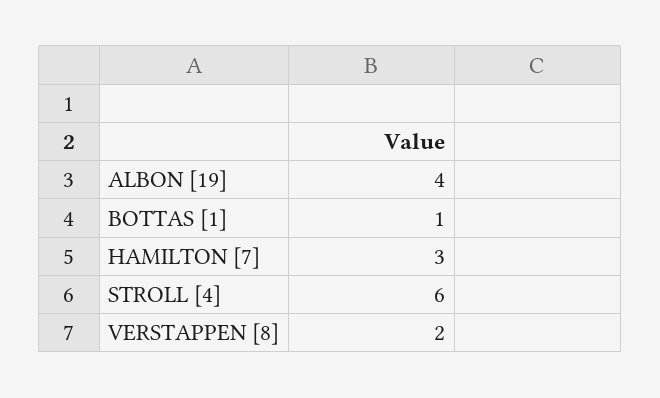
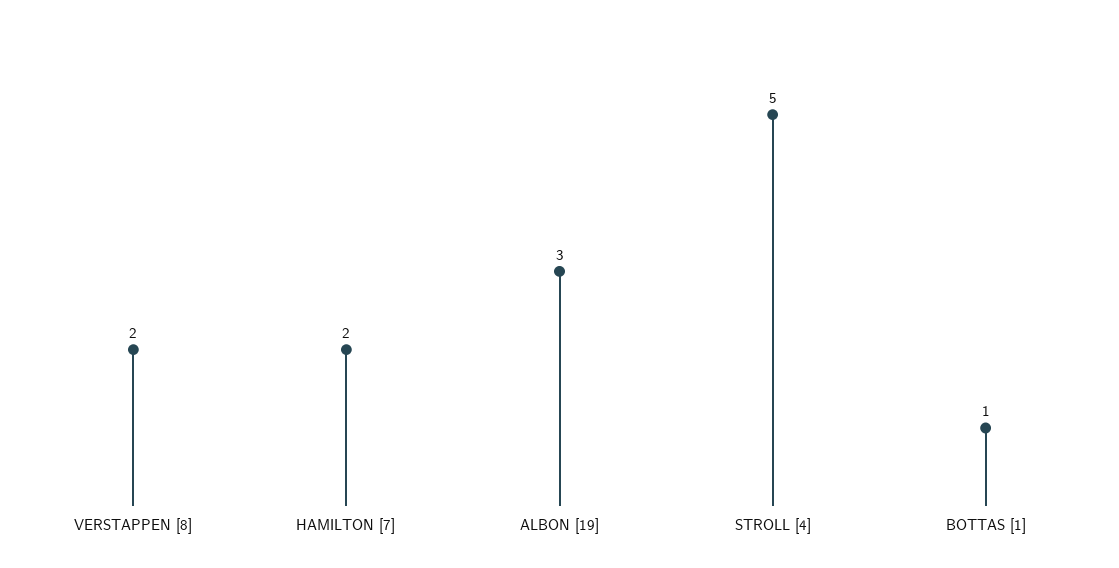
  {
-   "ALBON [19]": 4,
+   "ALBON [19]": 3,
    "BOTTAS [1]": 1,
-   "HAMILTON [7]": 3,
+   "HAMILTON [7]": 2,
-   "STROLL [4]": 6,
+   "STROLL [4]": 5,
    "VERSTAPPEN [8]": 2
  }

